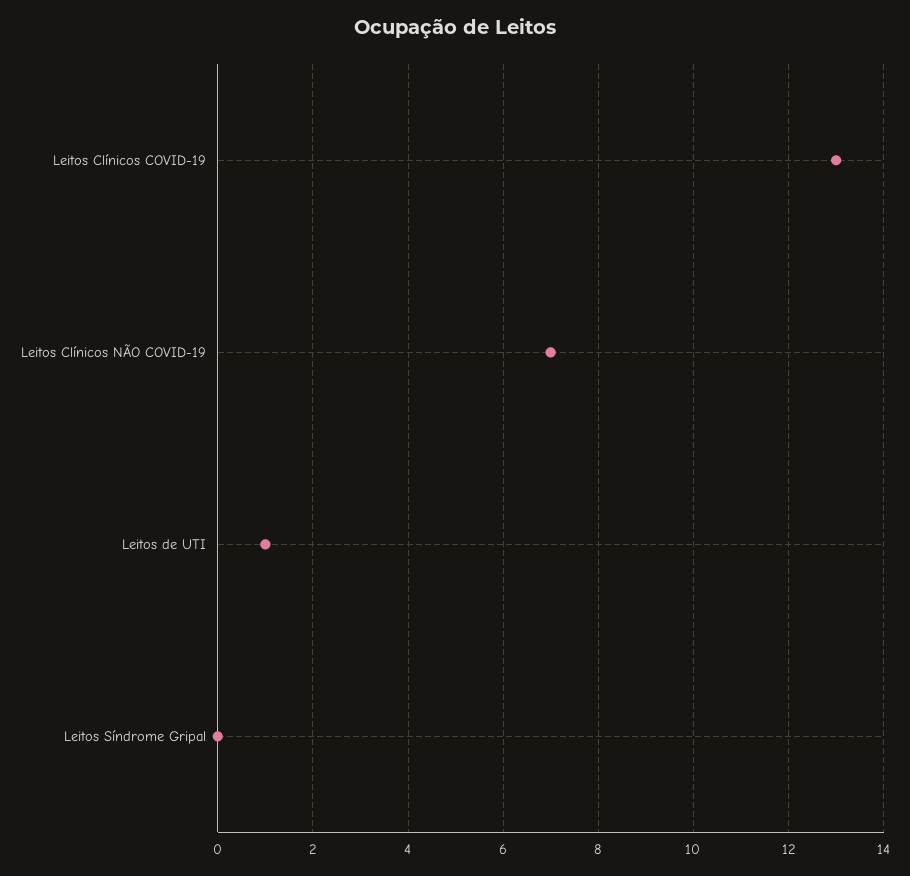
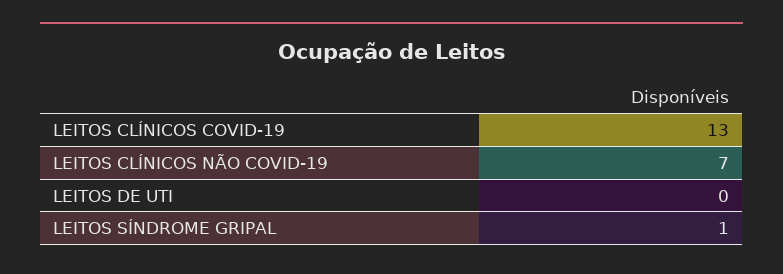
  {
    "Leitos Clínicos COVID-19": 13,
    "Leitos Clínicos NÃO COVID-19": 7,
-   "Leitos de UTI": 1,
+   "Leitos de UTI": 0,
-   "Leitos Síndrome Gripal": 0
+   "Leitos Síndrome Gripal": 1
  }

